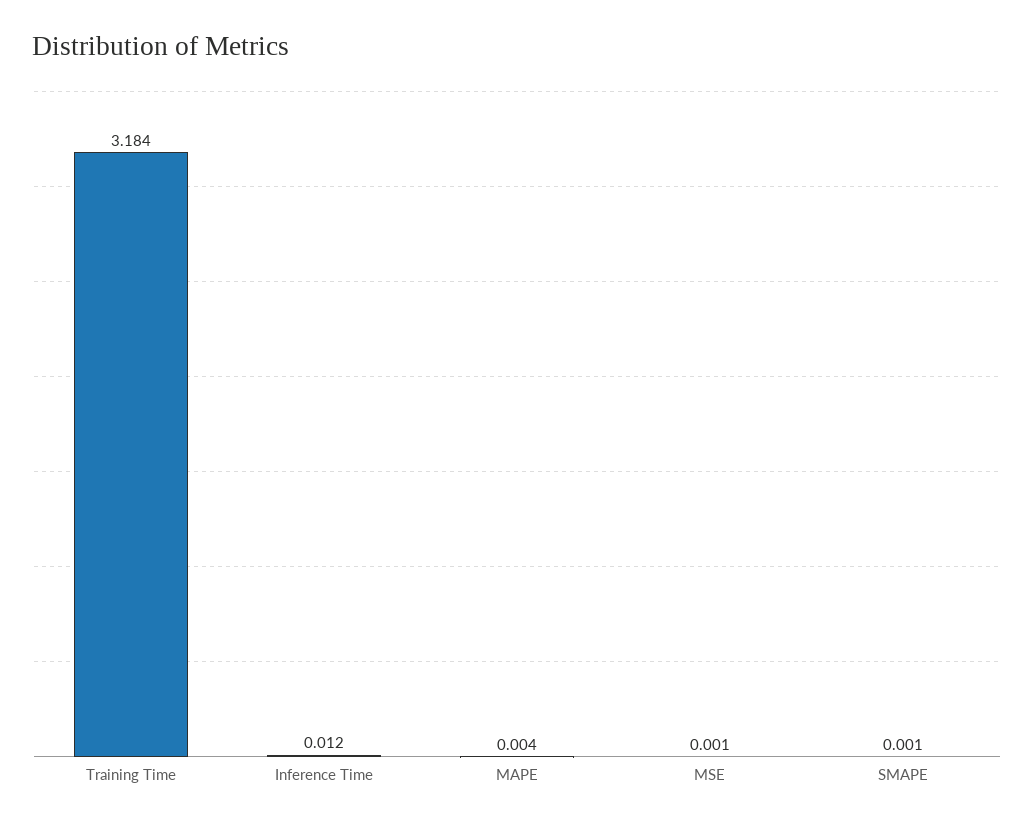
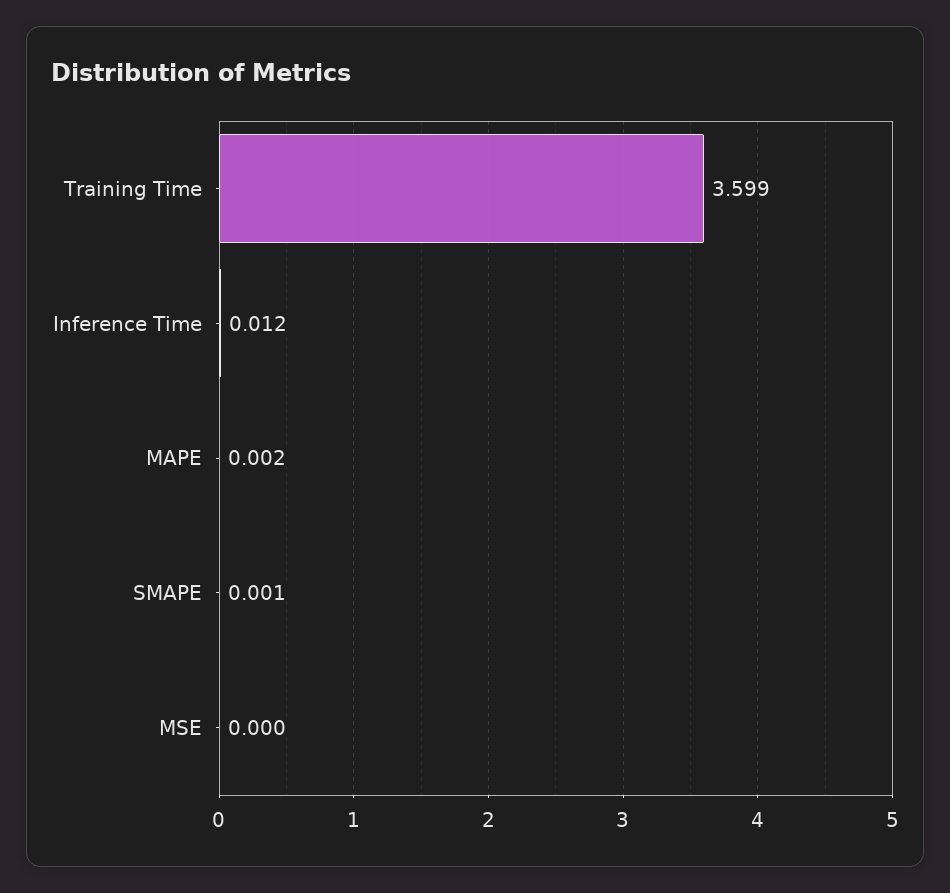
  {
-   "Training Time": 3.184,
+   "Training Time": 3.599,
    "Inference Time": 0.012,
-   "MAPE": 0.004,
+   "MAPE": 0.002,
-   "MSE": 0.001,
+   "MSE": 0,
    "SMAPE": 0.001
  }

